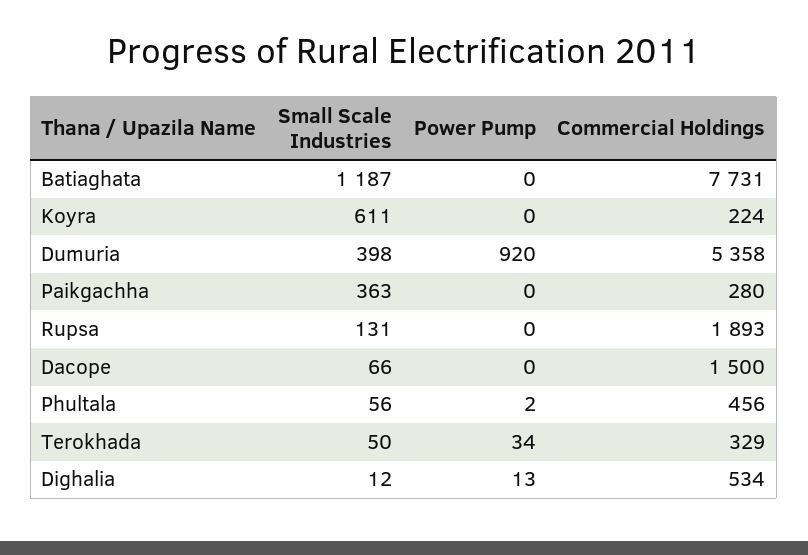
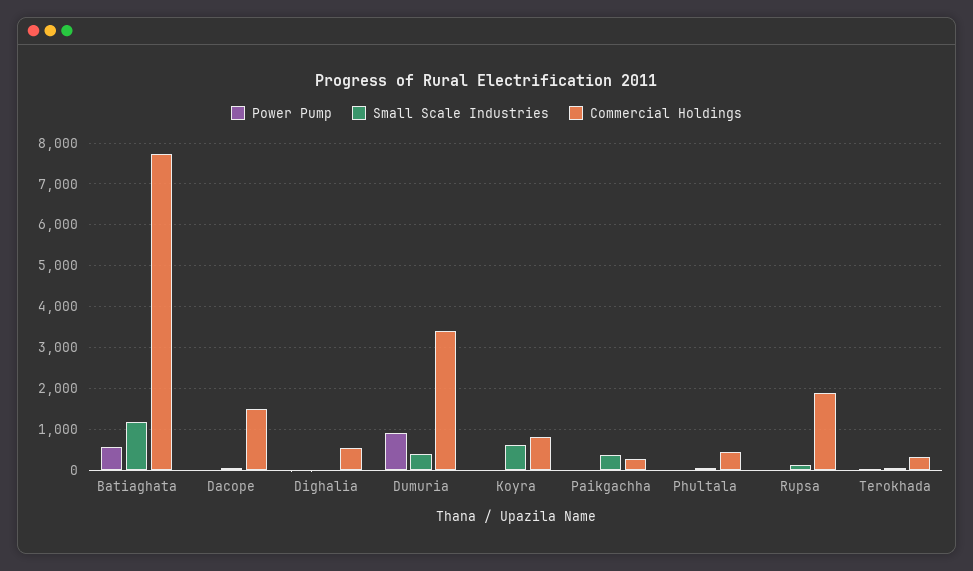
  {
    "Small Scale Industries": {
      "Batiaghata": 1187,
      "Koyra": 611,
      "Dumuria": 398,
      "Paikgachha": 363,
      "Rupsa": 131,
      "Dacope": 66,
      "Phultala": 56,
      "Terokhada": 50,
      "Dighalia": 12
    },
    "Power Pump": {
-     "Batiaghata": 0,
+     "Batiaghata": 600,
      "Koyra": 0,
      "Dumuria": 920,
      "Paikgachha": 0,
      "Rupsa": 0,
      "Dacope": 0,
      "Phultala": 2,
      "Terokhada": 34,
      "Dighalia": 13
    },
    "Commercial Holdings": {
      "Batiaghata": 7731,
-     "Koyra": 224,
+     "Koyra": 800,
-     "Dumuria": 5358,
+     "Dumuria": 3400,
      "Paikgachha": 280,
      "Rupsa": 1893,
      "Dacope": 1500,
      "Phultala": 456,
      "Terokhada": 329,
      "Dighalia": 534
    }
  }

